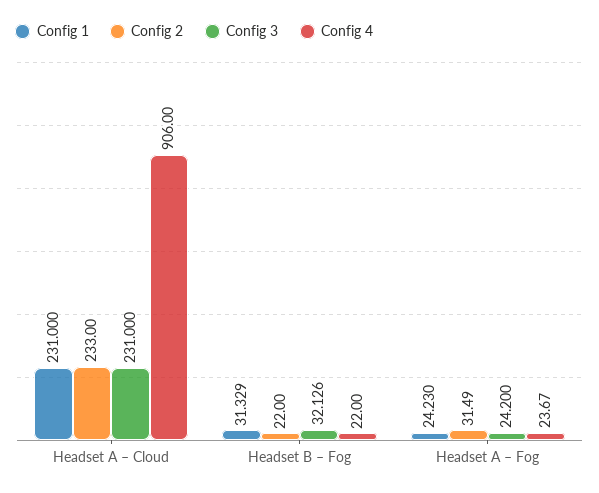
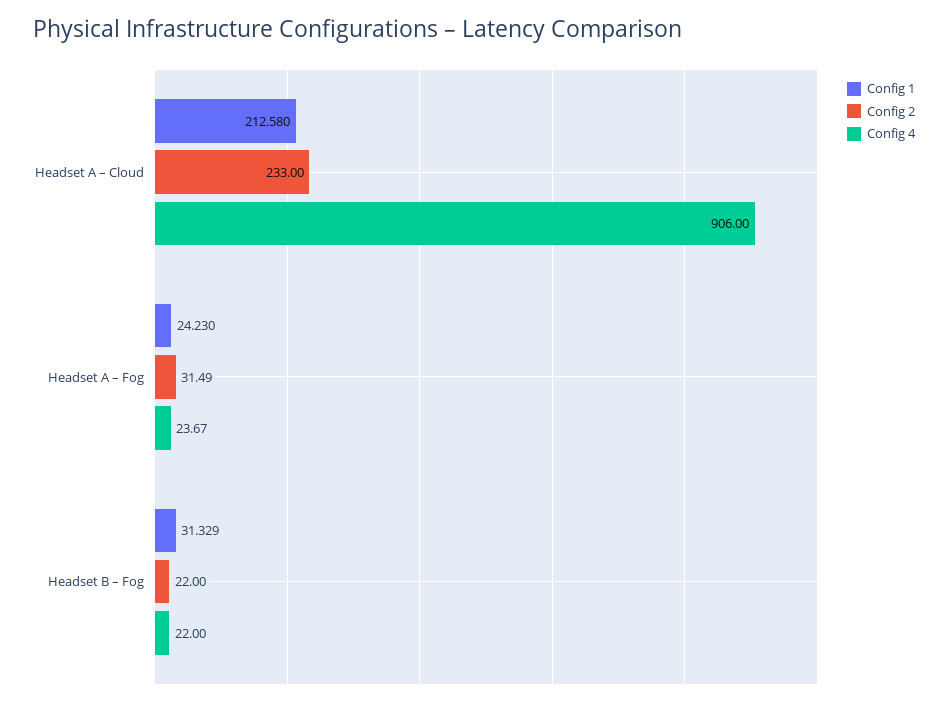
  {
    "Config 1": {
-     "Headset A – Cloud": 231,
+     "Headset A – Cloud": 212.58,
      "Headset B – Fog": 31.329,
      "Headset A – Fog": 24.23
    },
    "Config 2": {
      "Headset A – Cloud": 233,
      "Headset B – Fog": 22,
      "Headset A – Fog": 31.49
    },
-   "Config 3": {
-     "Headset A – Cloud": 231,
-     "Headset B – Fog": 32.126,
-     "Headset A – Fog": 24.2
-   },
    "Config 4": {
      "Headset A – Cloud": 906,
      "Headset B – Fog": 22,
      "Headset A – Fog": 23.67
    }
  }

